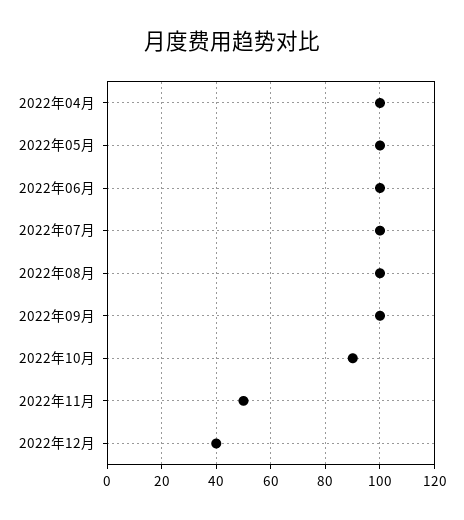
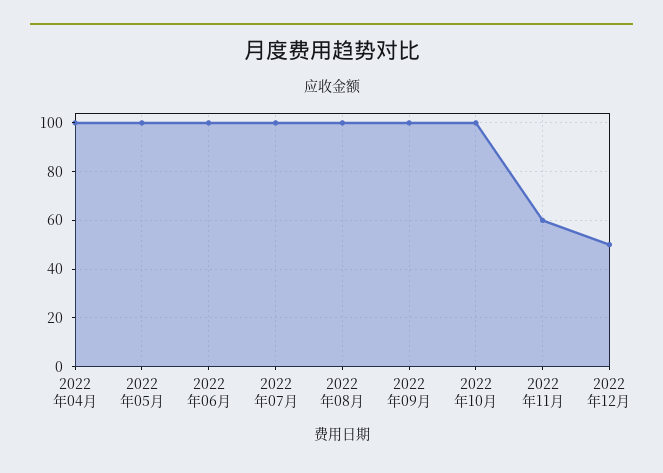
  {
    "2022年04月": 100,
    "2022年05月": 100,
    "2022年06月": 100,
    "2022年07月": 100,
    "2022年08月": 100,
    "2022年09月": 100,
-   "2022年10月": 90,
+   "2022年10月": 100,
-   "2022年11月": 50,
+   "2022年11月": 60,
-   "2022年12月": 40
+   "2022年12月": 50
  }

